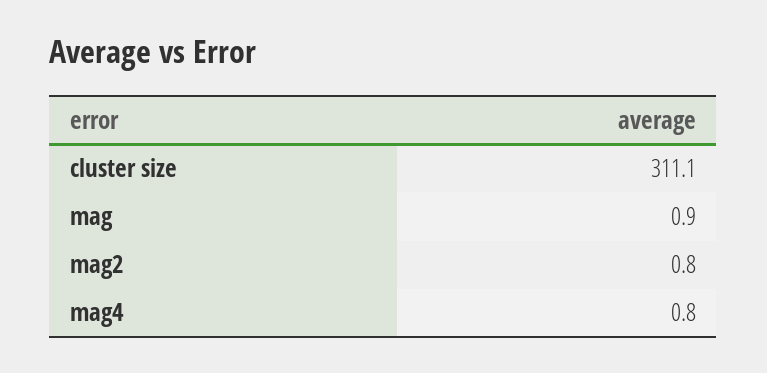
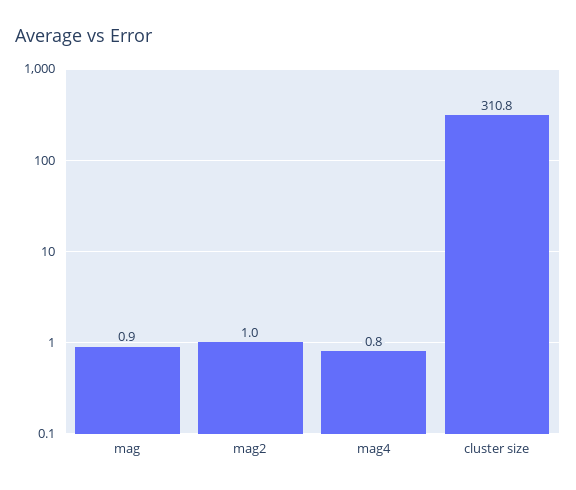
  {
-   "cluster size": 311.1,
+   "cluster size": 310.8,
    "mag": 0.9,
-   "mag2": 0.8,
+   "mag2": 1,
    "mag4": 0.8
  }

